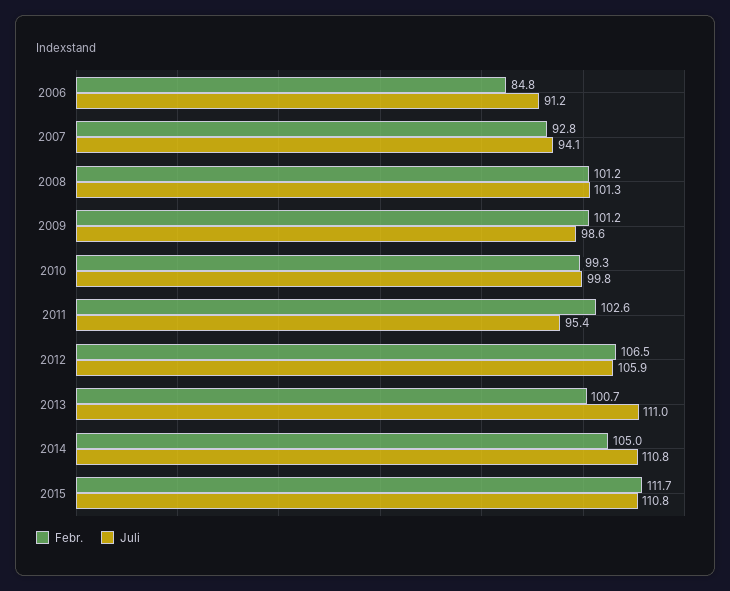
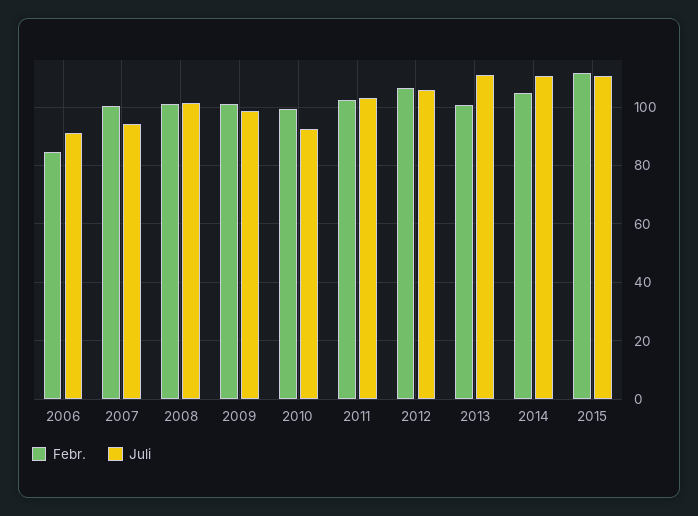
  {
    "Febr.": {
      "2006": 84.8,
-     "2007": 92.8,
+     "2007": 100,
      "2008": 101.2,
      "2009": 101.2,
      "2010": 99.3,
      "2011": 102.6,
      "2012": 106.5,
      "2013": 100.7,
      "2014": 105,
      "2015": 111.7
    },
    "Juli": {
      "2006": 91.2,
      "2007": 94.1,
      "2008": 101.3,
      "2009": 98.6,
-     "2010": 99.8,
+     "2010": 92.5,
-     "2011": 95.4,
+     "2011": 102.5,
      "2012": 105.9,
      "2013": 111,
      "2014": 110.8,
      "2015": 110.8
    }
  }

